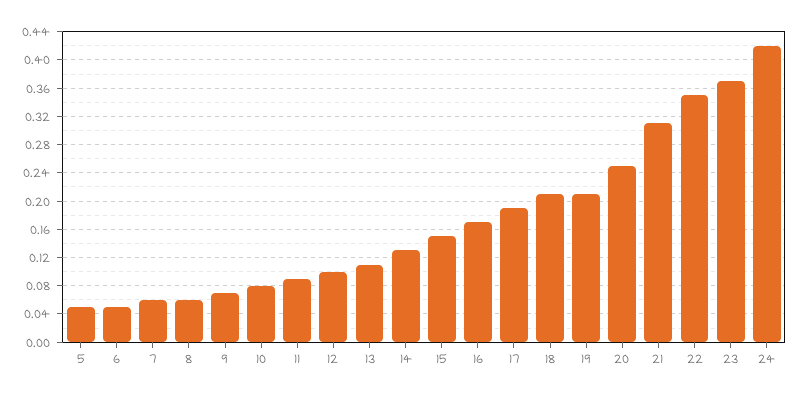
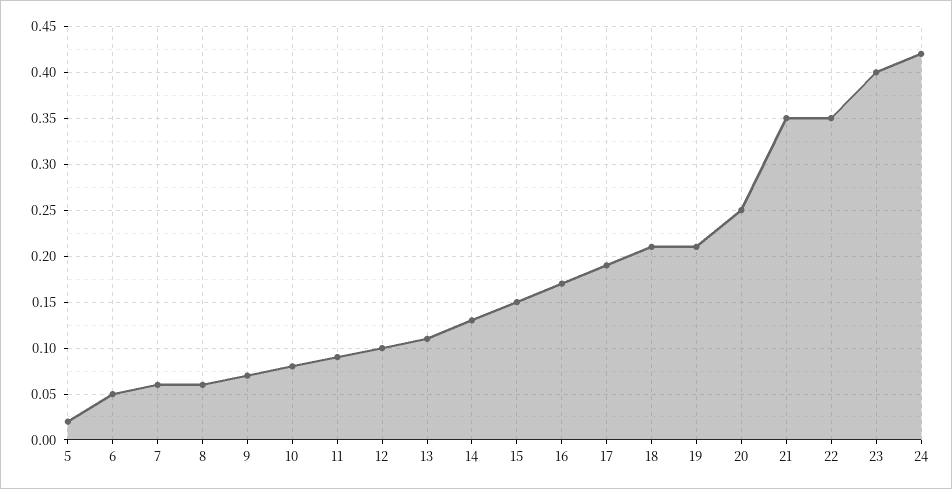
  {
-   "5": 0.05,
+   "5": 0.02,
    "6": 0.05,
    "7": 0.06,
    "8": 0.06,
    "9": 0.07,
    "10": 0.08,
    "11": 0.09,
    "12": 0.1,
    "13": 0.11,
    "14": 0.13,
    "15": 0.15,
    "16": 0.17,
    "17": 0.19,
    "18": 0.21,
    "19": 0.21,
    "20": 0.25,
-   "21": 0.31,
+   "21": 0.35,
    "22": 0.35,
-   "23": 0.37,
+   "23": 0.4,
    "24": 0.42
  }

